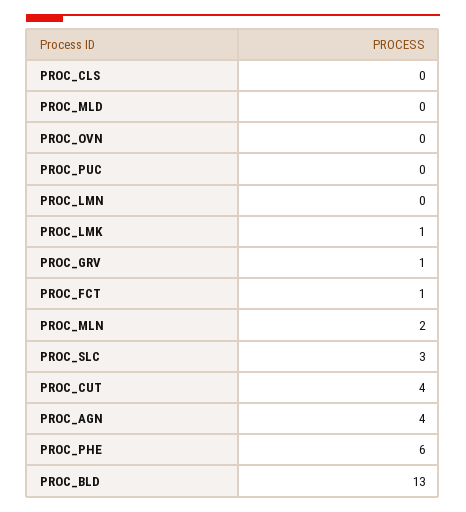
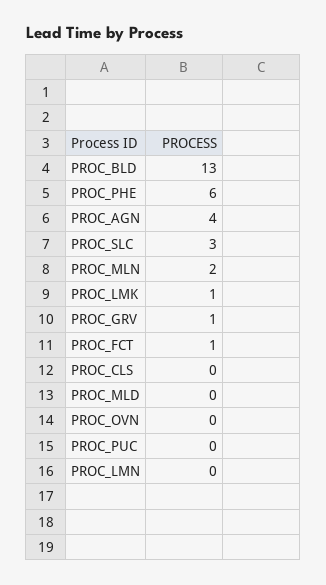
  {
    "PROC_CLS": 0,
    "PROC_MLD": 0,
    "PROC_OVN": 0,
    "PROC_PUC": 0,
    "PROC_LMN": 0,
    "PROC_LMK": 1,
    "PROC_GRV": 1,
    "PROC_FCT": 1,
    "PROC_MLN": 2,
    "PROC_SLC": 3,
-   "PROC_CUT": 4,
    "PROC_AGN": 4,
    "PROC_PHE": 6,
    "PROC_BLD": 13
  }

